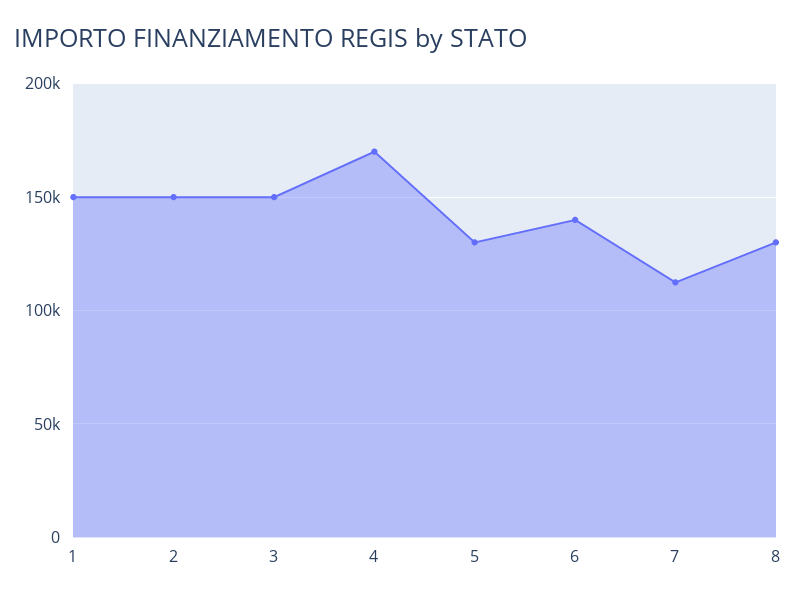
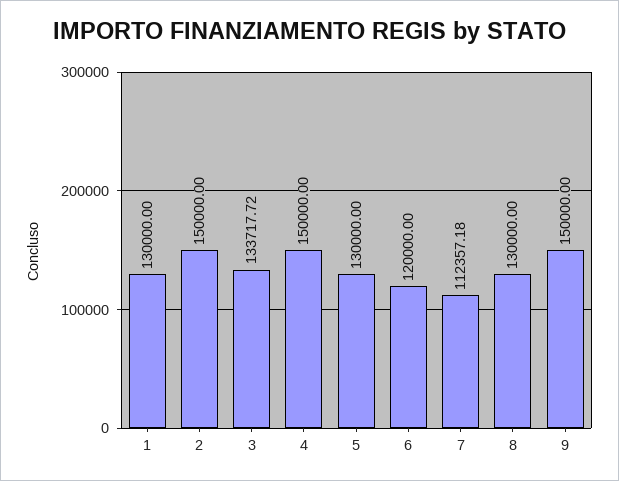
  {
-   "1": 150000,
+   "1": 130000,
    "2": 150000,
-   "3": 150000,
+   "3": 133717.72,
-   "4": 170000,
+   "4": 150000,
    "5": 130000,
-   "6": 140000,
+   "6": 120000,
    "7": 112357.18,
-   "8": 130000
+   "8": 130000,
+   "9": 150000
  }

